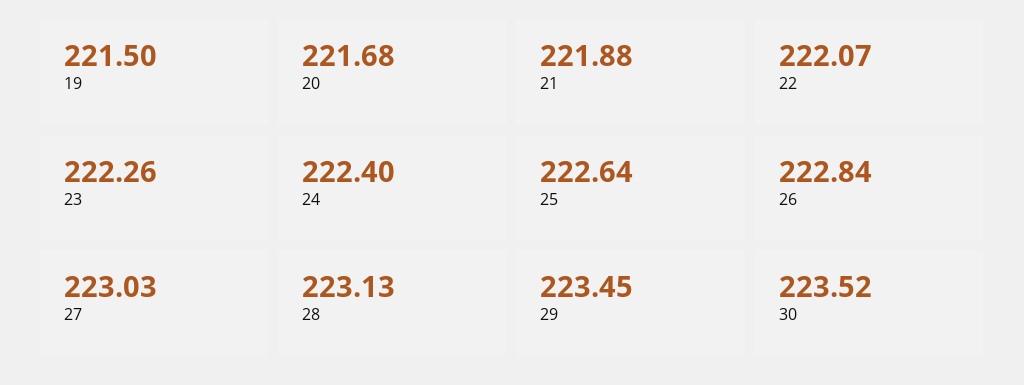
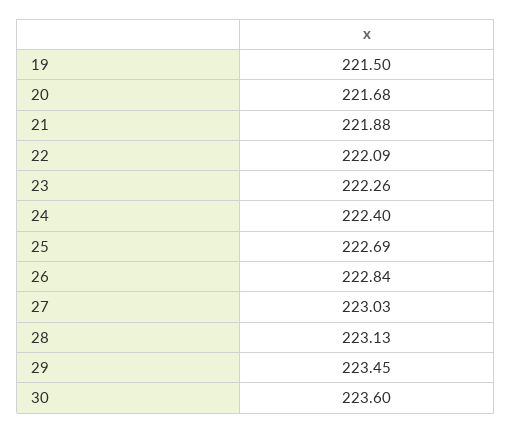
  {
    "19": 221.5,
    "20": 221.68,
    "21": 221.88,
-   "22": 222.07,
+   "22": 222.09,
    "23": 222.26,
    "24": 222.4,
-   "25": 222.64,
+   "25": 222.69,
    "26": 222.84,
    "27": 223.03,
    "28": 223.13,
    "29": 223.45,
-   "30": 223.52
+   "30": 223.6
  }

